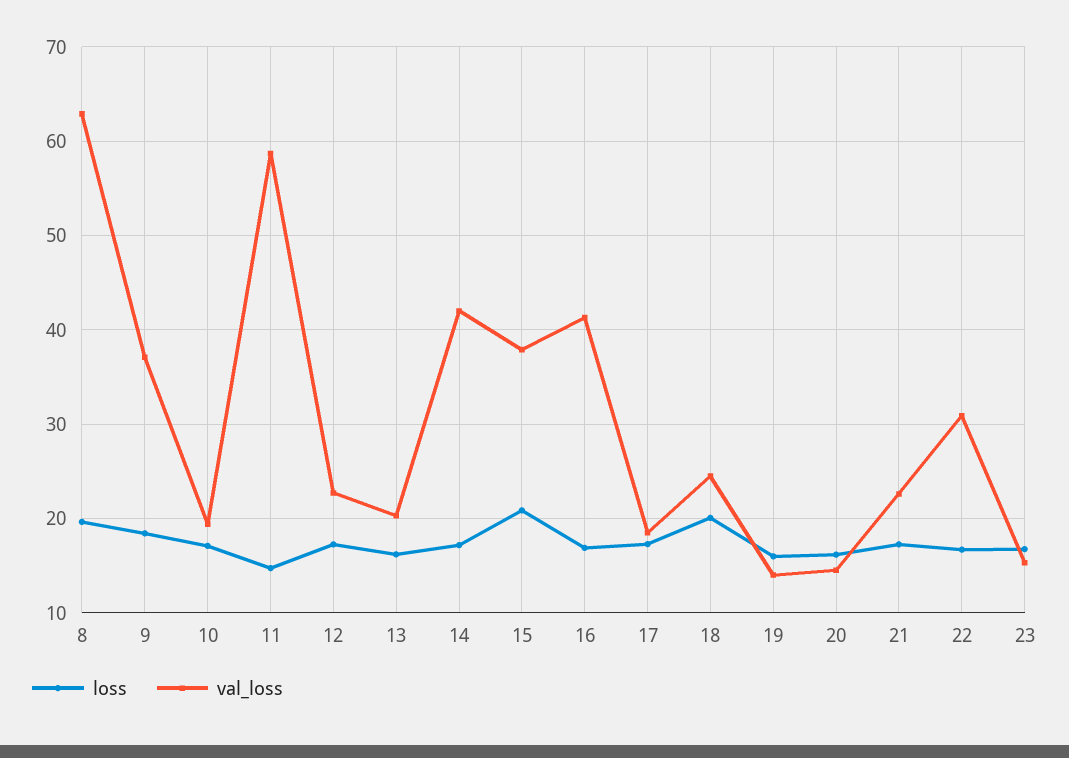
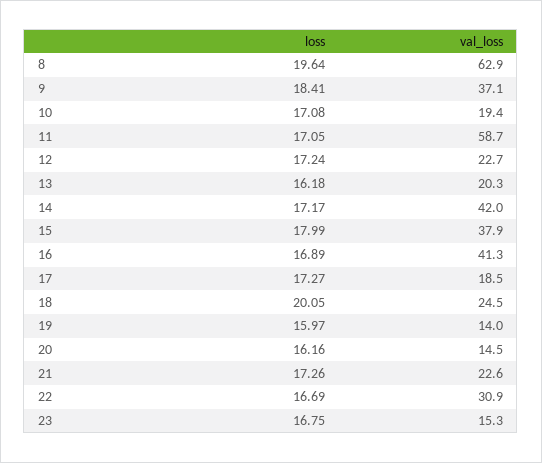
  {
    "loss": {
      "8": 19.64,
      "9": 18.41,
      "10": 17.08,
-     "11": 15,
+     "11": 17.05,
      "12": 17.24,
      "13": 16.18,
      "14": 17.17,
-     "15": 21,
+     "15": 17.99,
      "16": 16.89,
      "17": 17.27,
      "18": 20.05,
      "19": 15.97,
      "20": 16.16,
      "21": 17.26,
      "22": 16.69,
      "23": 16.75
    },
    "val_loss": {
      "8": 62.9,
      "9": 37.1,
      "10": 19.4,
      "11": 58.7,
      "12": 22.7,
      "13": 20.3,
      "14": 42,
      "15": 37.9,
      "16": 41.3,
      "17": 18.5,
      "18": 24.5,
      "19": 14,
      "20": 14.5,
      "21": 22.6,
      "22": 30.9,
      "23": 15.3
    }
  }

